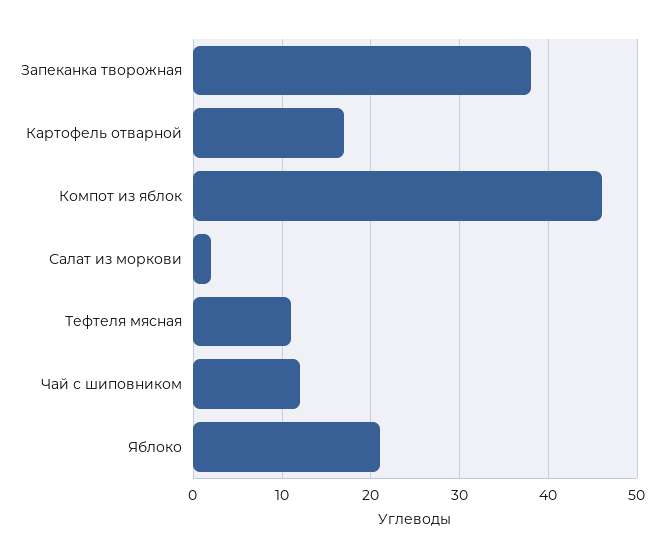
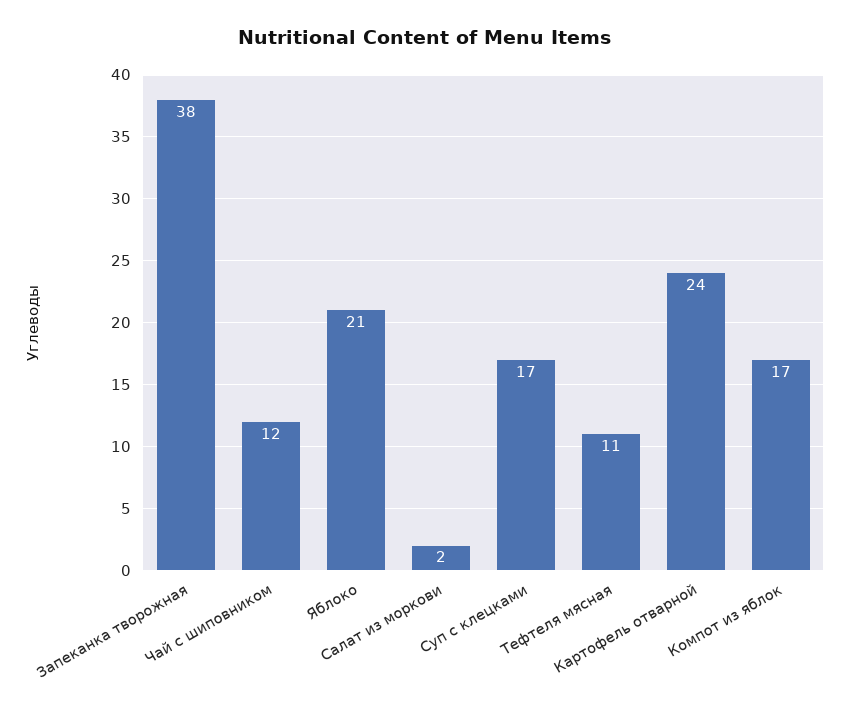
  {
    "Запеканка творожная": 38,
-   "Картофель отварной": 17,
+   "Картофель отварной": 24,
-   "Компот из яблок": 46,
+   "Компот из яблок": 17,
    "Салат из моркови": 2,
    "Тефтеля мясная": 11,
    "Чай с шиповником": 12,
-   "Яблоко": 21
+   "Яблоко": 21,
+   "Суп с клецками": 17
  }

